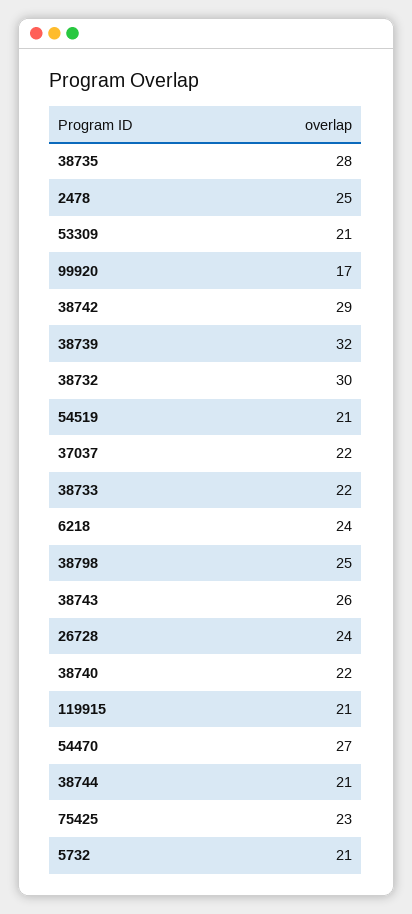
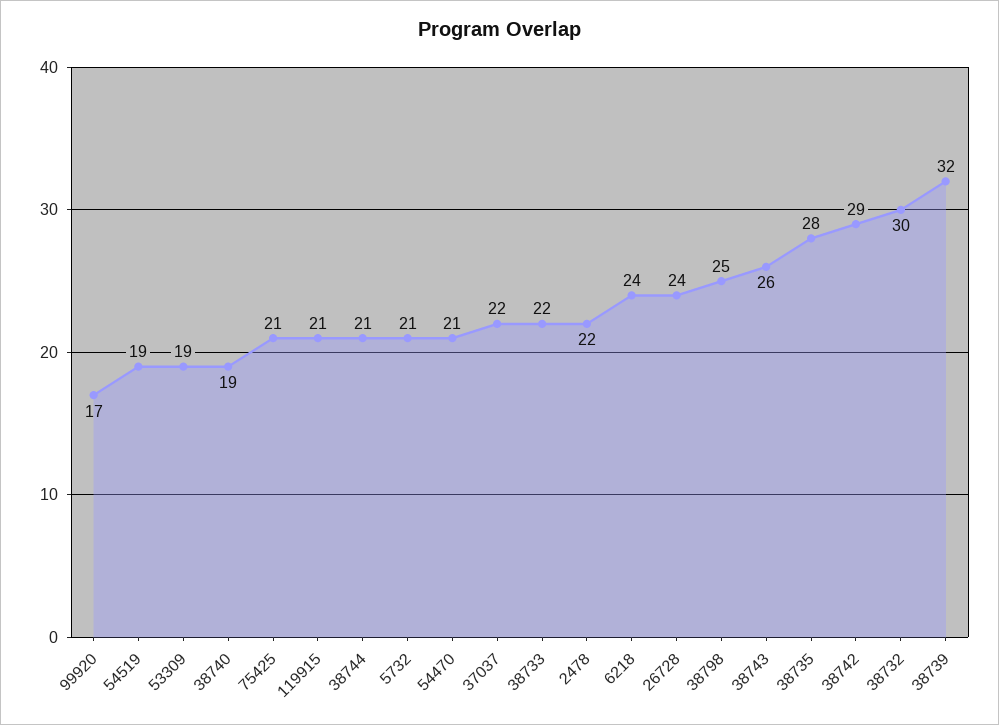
  {
    "38735": 28,
-   "2478": 25,
+   "2478": 22,
-   "53309": 21,
+   "53309": 19,
    "99920": 17,
    "38742": 29,
    "38739": 32,
    "38732": 30,
-   "54519": 21,
+   "54519": 19,
    "37037": 22,
    "38733": 22,
    "6218": 24,
    "38798": 25,
    "38743": 26,
    "26728": 24,
-   "38740": 22,
+   "38740": 19,
    "119915": 21,
-   "54470": 27,
+   "54470": 21,
    "38744": 21,
-   "75425": 23,
+   "75425": 21,
    "5732": 21
  }

